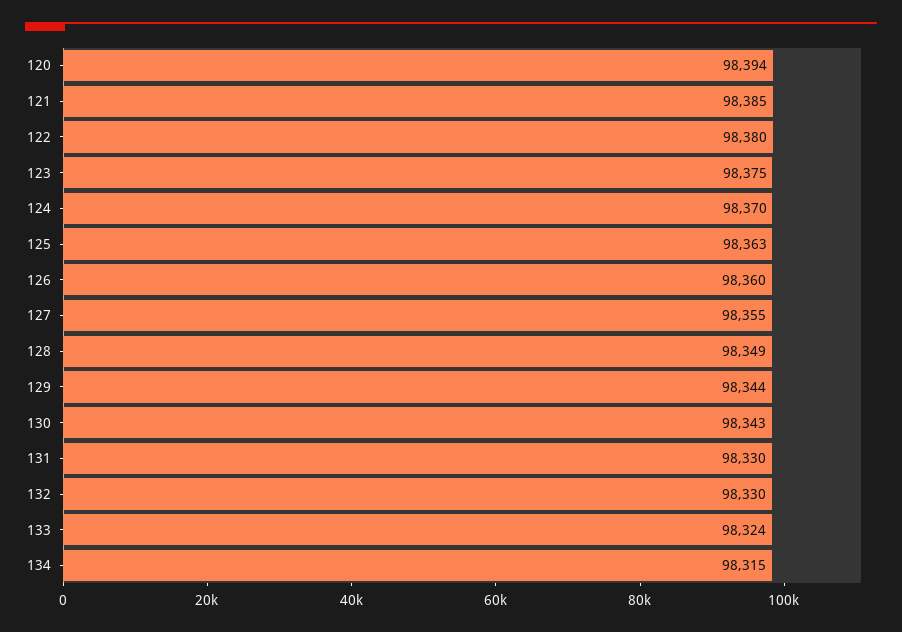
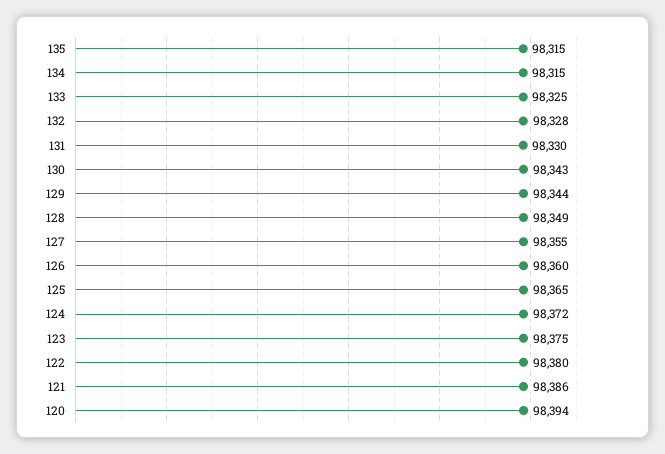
  {
    "120": 98394,
-   "121": 98385,
+   "121": 98386,
    "122": 98380,
    "123": 98375,
-   "124": 98370,
+   "124": 98372,
-   "125": 98363,
+   "125": 98365,
    "126": 98360,
    "127": 98355,
    "128": 98349,
    "129": 98344,
    "130": 98343,
    "131": 98330,
-   "132": 98330,
+   "132": 98328,
-   "133": 98324,
+   "133": 98325,
-   "134": 98315
+   "134": 98315,
+   "135": 98315
  }

